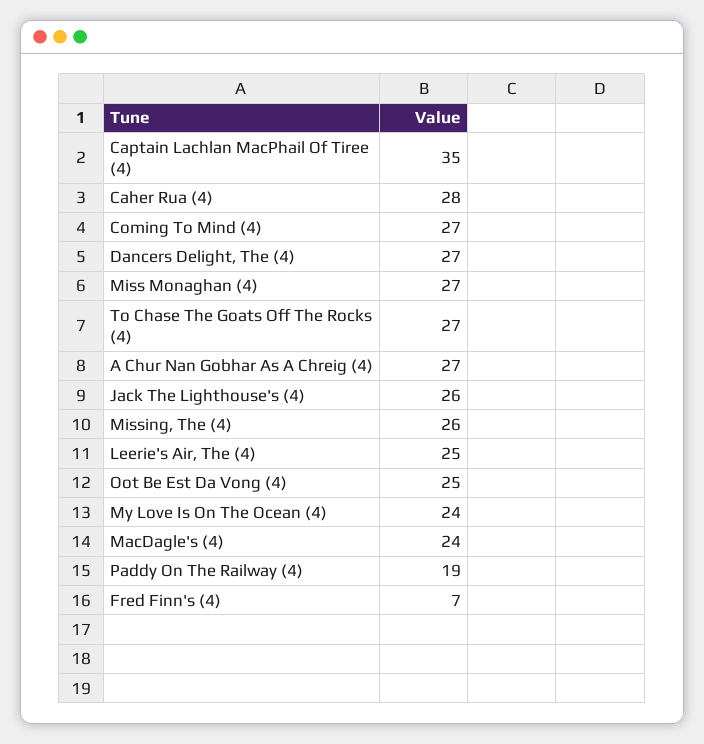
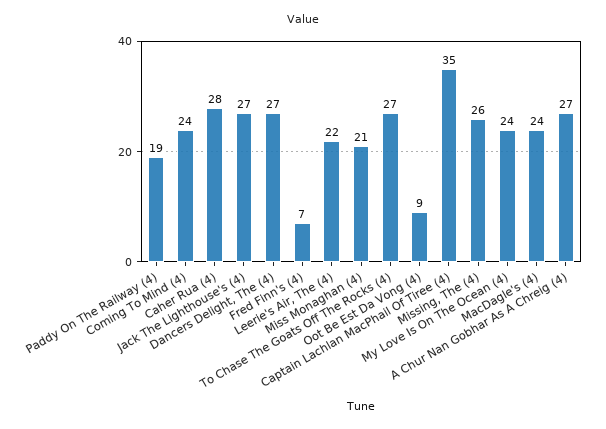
  {
    "Captain Lachlan MacPhail Of Tiree (4)": 35,
    "Caher Rua (4)": 28,
-   "Coming To Mind (4)": 27,
+   "Coming To Mind (4)": 24,
    "Dancers Delight, The (4)": 27,
-   "Miss Monaghan (4)": 27,
+   "Miss Monaghan (4)": 21,
    "To Chase The Goats Off The Rocks (4)": 27,
    "A Chur Nan Gobhar As A Chreig (4)": 27,
-   "Jack The Lighthouse's (4)": 26,
+   "Jack The Lighthouse's (4)": 27,
    "Missing, The (4)": 26,
-   "Leerie's Air, The (4)": 25,
+   "Leerie's Air, The (4)": 22,
-   "Oot Be Est Da Vong (4)": 25,
+   "Oot Be Est Da Vong (4)": 9,
    "My Love Is On The Ocean (4)": 24,
    "MacDagle's (4)": 24,
    "Paddy On The Railway (4)": 19,
    "Fred Finn's (4)": 7
  }

